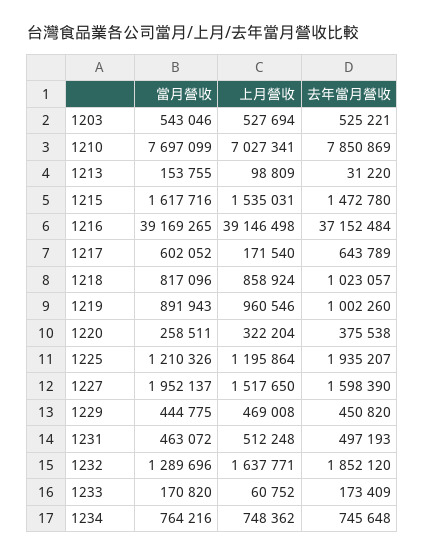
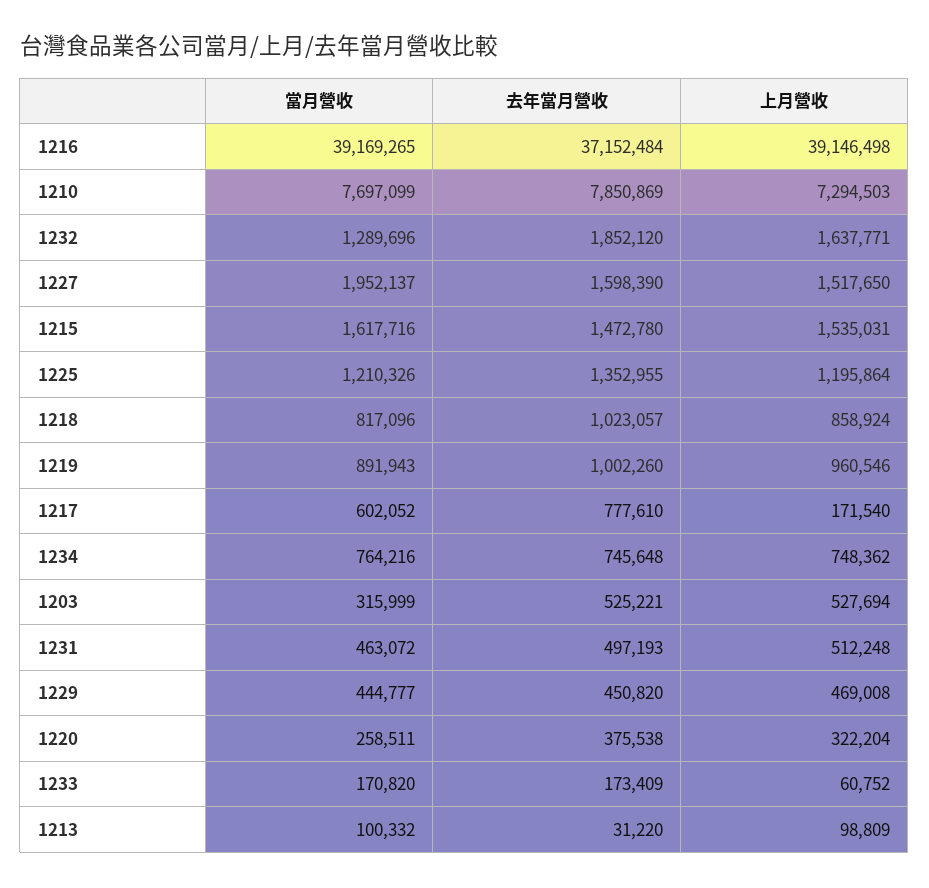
  {
    "當月營收": {
-     "1203": 543046,
+     "1203": 315999,
      "1210": 7697099,
-     "1213": 153755,
+     "1213": 100332,
      "1215": 1617716,
      "1216": 39169265,
      "1217": 602052,
      "1218": 817096,
      "1219": 891943,
      "1220": 258511,
      "1225": 1210326,
      "1227": 1952137,
-     "1229": 444775,
+     "1229": 444777,
      "1231": 463072,
      "1232": 1289696,
      "1233": 170820,
      "1234": 764216
    },
    "上月營收": {
      "1203": 527694,
-     "1210": 7027341,
+     "1210": 7294503,
      "1213": 98809,
      "1215": 1535031,
      "1216": 39146498,
      "1217": 171540,
      "1218": 858924,
      "1219": 960546,
      "1220": 322204,
      "1225": 1195864,
      "1227": 1517650,
      "1229": 469008,
      "1231": 512248,
      "1232": 1637771,
      "1233": 60752,
      "1234": 748362
    },
    "去年當月營收": {
      "1203": 525221,
      "1210": 7850869,
      "1213": 31220,
      "1215": 1472780,
      "1216": 37152484,
-     "1217": 643789,
+     "1217": 777610,
      "1218": 1023057,
      "1219": 1002260,
      "1220": 375538,
-     "1225": 1935207,
+     "1225": 1352955,
      "1227": 1598390,
      "1229": 450820,
      "1231": 497193,
      "1232": 1852120,
      "1233": 173409,
      "1234": 745648
    }
  }

